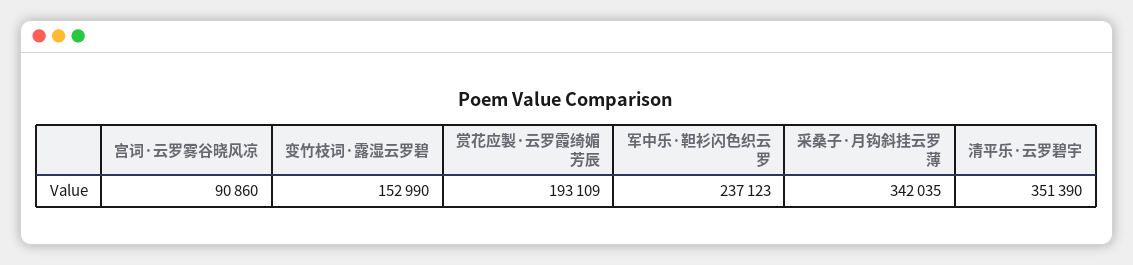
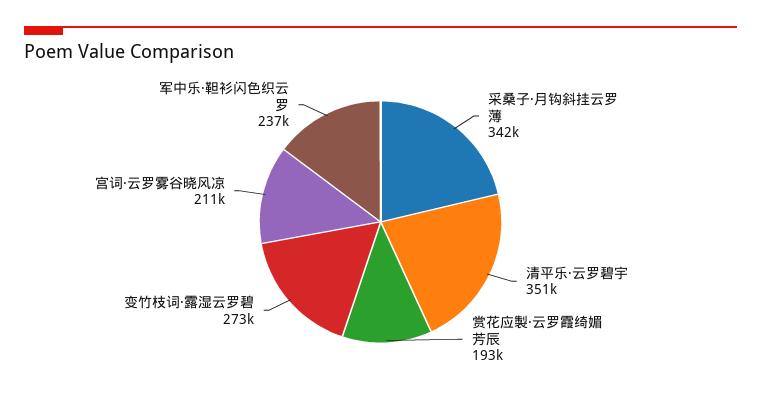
  {
-   "宫词·云罗雾谷晓风凉": 90860,
+   "宫词·云罗雾谷晓风凉": 211000,
-   "变竹枝词·露湿云罗碧": 152990,
+   "变竹枝词·露湿云罗碧": 273000,
    "赏花应製·云罗霞绮媚芳辰": 193109,
    "军中乐·靼衫闪色织云罗": 237123,
    "采桑子·月钩斜挂云罗薄": 342035,
    "清平乐·云罗碧宇": 351390
  }

